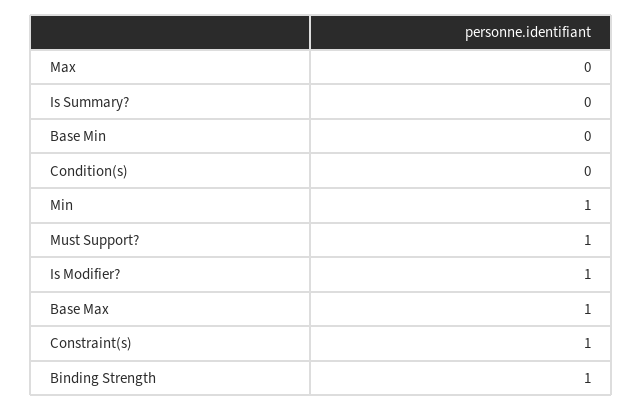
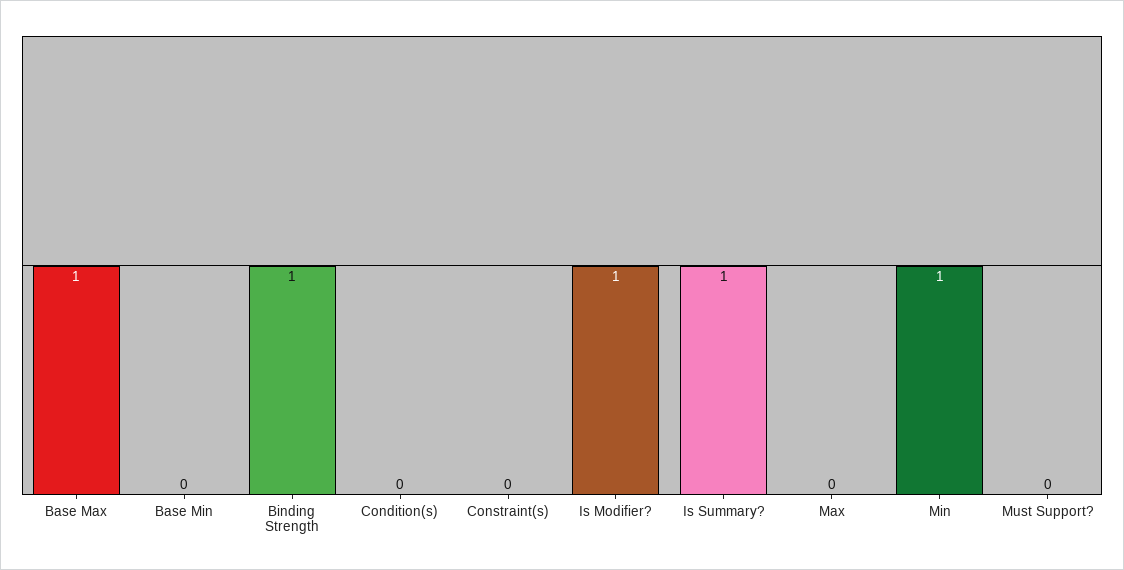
  {
    "Max": 0,
-   "Is Summary?": 0,
+   "Is Summary?": 1,
    "Base Min": 0,
    "Condition(s)": 0,
    "Min": 1,
-   "Must Support?": 1,
+   "Must Support?": 0,
    "Is Modifier?": 1,
    "Base Max": 1,
-   "Constraint(s)": 1,
+   "Constraint(s)": 0,
    "Binding Strength": 1
  }

